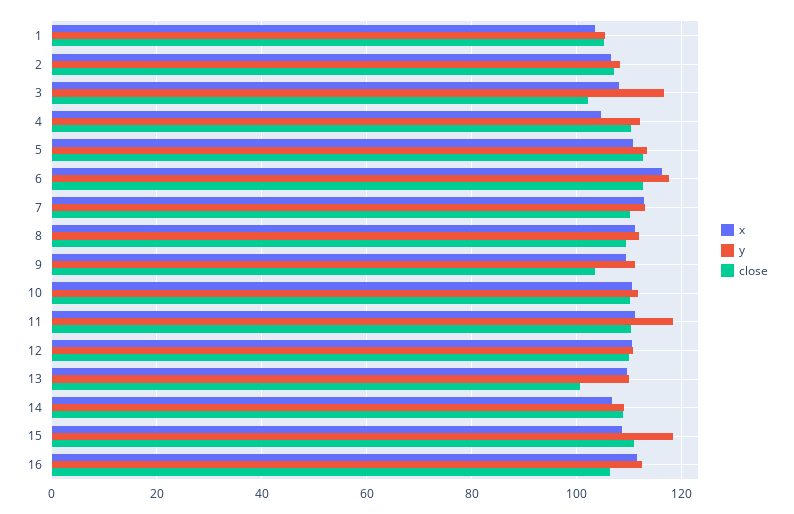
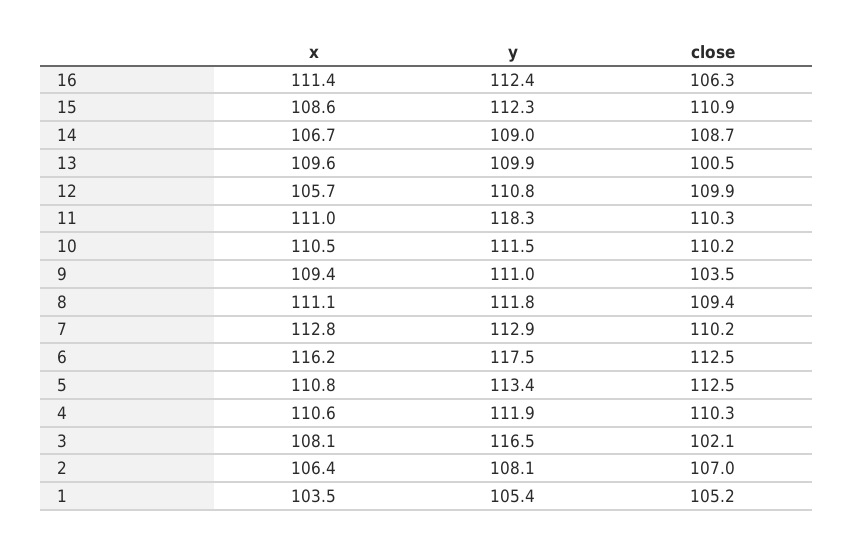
  {
    "x": {
      "1": 103.5,
      "2": 106.4,
      "3": 108.1,
-     "4": 104,
+     "4": 110.6,
      "5": 110.8,
      "6": 116.2,
      "7": 112.8,
      "8": 111.1,
      "9": 109.4,
      "10": 110.5,
      "11": 111,
-     "12": 110,
+     "12": 105.7,
      "13": 109.6,
      "14": 106.7,
      "15": 108.6,
      "16": 111.4
    },
    "y": {
      "1": 105.4,
      "2": 108.1,
      "3": 116.5,
      "4": 111.9,
      "5": 113.4,
      "6": 117.5,
      "7": 112.9,
      "8": 111.8,
      "9": 111,
      "10": 111.5,
      "11": 118.3,
      "12": 110.8,
      "13": 109.9,
      "14": 109,
-     "15": 118,
+     "15": 112.3,
      "16": 112.4
    },
    "close": {
      "1": 105.2,
      "2": 107,
      "3": 102.1,
      "4": 110.3,
      "5": 112.5,
      "6": 112.5,
      "7": 110.2,
      "8": 109.4,
      "9": 103.5,
      "10": 110.2,
      "11": 110.3,
      "12": 109.9,
      "13": 100.5,
      "14": 108.7,
      "15": 110.9,
      "16": 106.3
    }
  }

